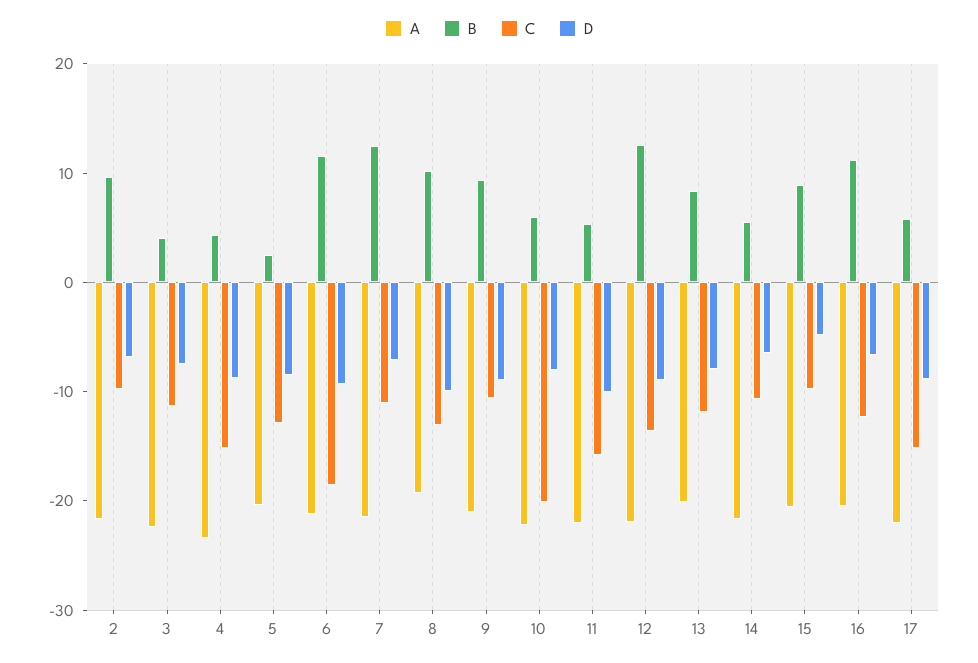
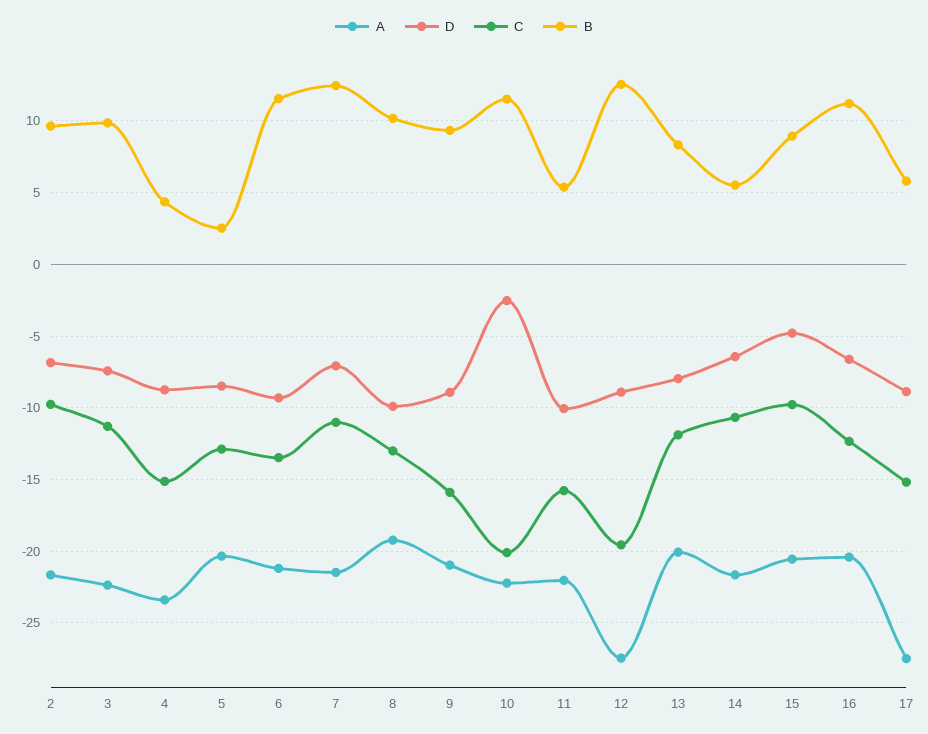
  {
    "A": {
      "2": -21.5,
      "3": -22.5,
      "4": -23.5,
      "5": -20.5,
      "6": -21,
      "7": -21.5,
      "8": -19,
      "9": -21,
      "10": -22,
      "11": -22,
-     "12": -22,
+     "12": -27.5,
      "13": -20,
      "14": -21.5,
      "15": -20.5,
      "16": -20.5,
-     "17": -22
+     "17": -27.5
    },
    "B": {
      "2": 9.5,
-     "3": 4,
+     "3": 10,
      "4": 4.5,
      "5": 2.5,
      "6": 11.5,
      "7": 12.5,
      "8": 10,
      "9": 9.5,
-     "10": 6,
+     "10": 11.5,
      "11": 5.5,
      "12": 12.5,
      "13": 8.5,
      "14": 5.5,
      "15": 9,
      "16": 11,
      "17": 6
    },
    "C": {
      "2": -10,
      "3": -11.5,
      "4": -15,
      "5": -13,
-     "6": -18,
+     "6": -13.5,
      "7": -11,
      "8": -13,
-     "9": -10,
+     "9": -16,
      "10": -20,
      "11": -16,
-     "12": -14,
+     "12": -19.5,
      "13": -12,
      "14": -10.5,
      "15": -10,
      "16": -12.5,
      "17": -15
    },
    "D": {
      "2": -7,
      "3": -7.5,
      "4": -9,
      "5": -8.5,
      "6": -9.5,
      "7": -7,
      "8": -10,
      "9": -9,
-     "10": -8,
+     "10": -2.5,
      "11": -10,
      "12": -9,
      "13": -8,
      "14": -6.5,
      "15": -5,
      "16": -6.5,
      "17": -9
    }
  }

